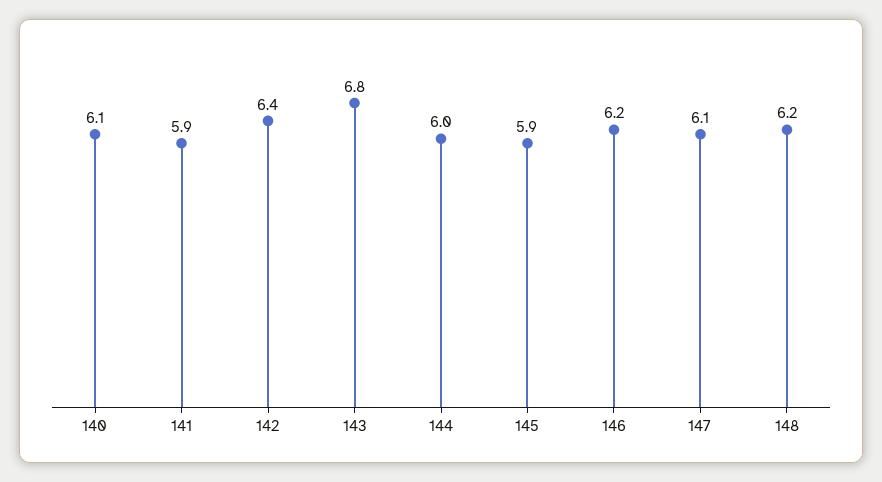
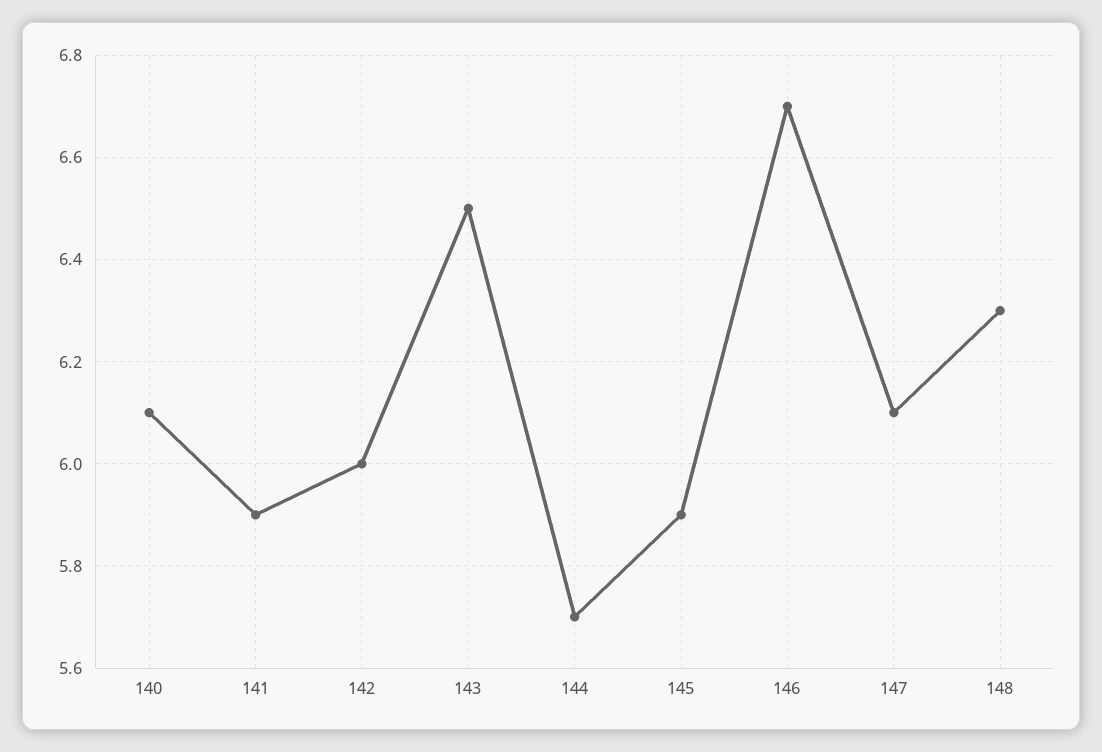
  {
    "140": 6.1,
    "141": 5.9,
-   "142": 6.4,
+   "142": 6,
-   "143": 6.8,
+   "143": 6.5,
-   "144": 6,
+   "144": 5.7,
    "145": 5.9,
-   "146": 6.2,
+   "146": 6.7,
    "147": 6.1,
-   "148": 6.2
+   "148": 6.3
  }

